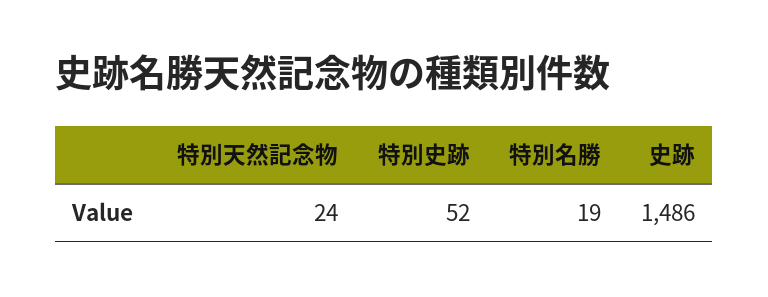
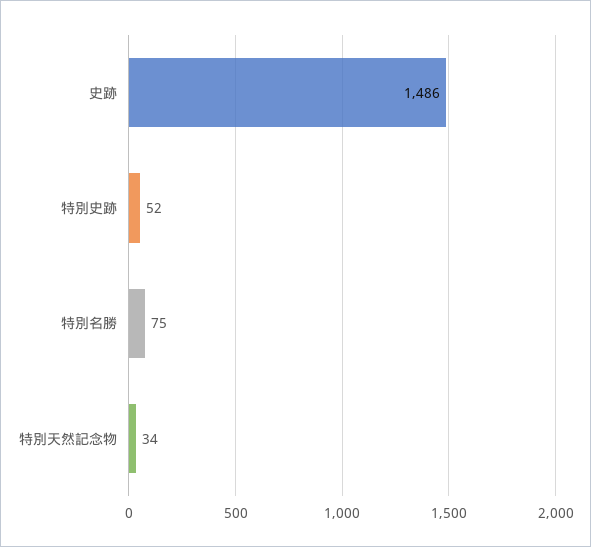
  {
-   "特別天然記念物": 24,
+   "特別天然記念物": 34,
    "特別史跡": 52,
-   "特別名勝": 19,
+   "特別名勝": 75,
    "史跡": 1486
  }

